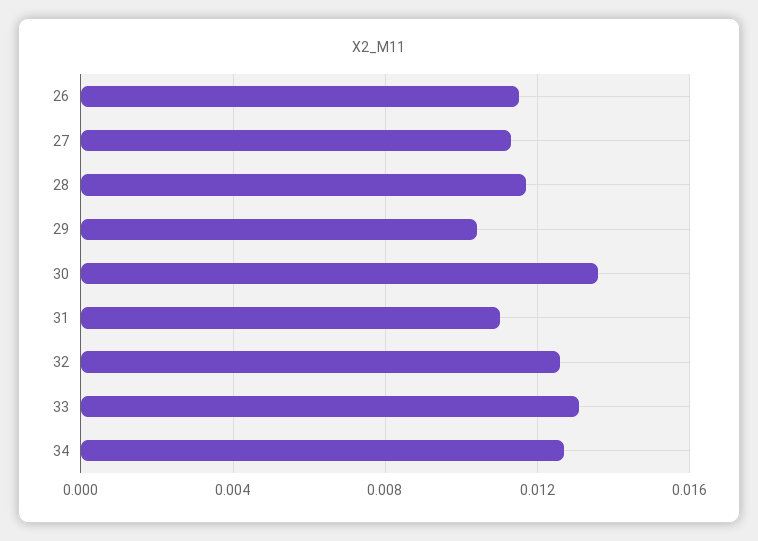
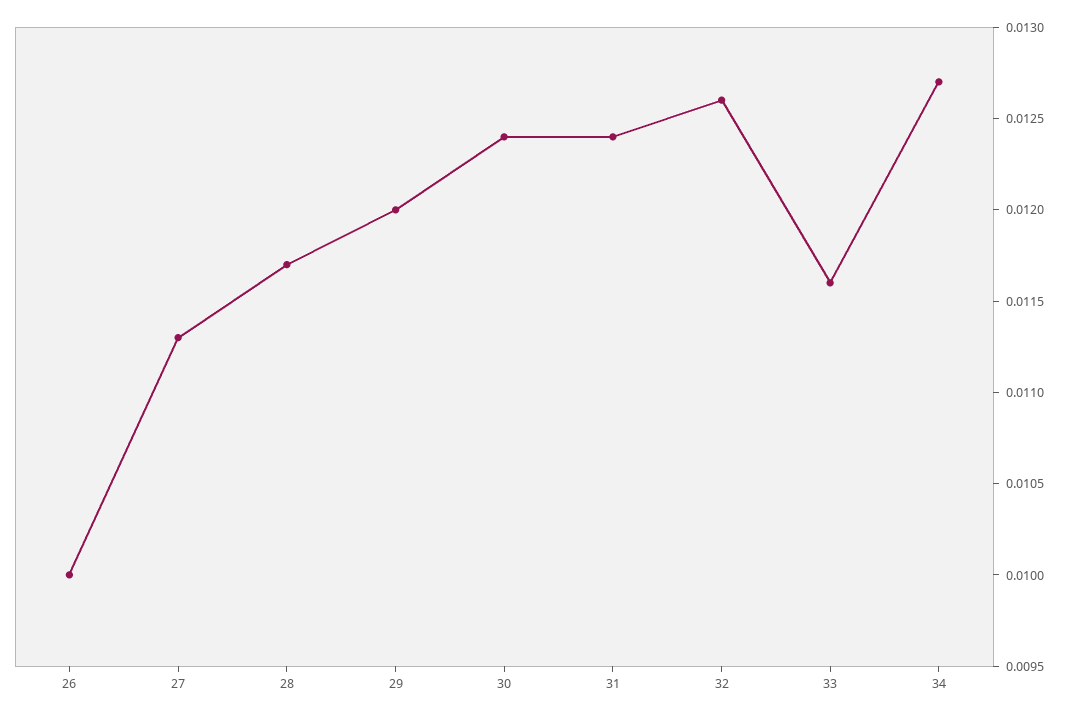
  {
-   "26": 0.0115,
+   "26": 0.01,
    "27": 0.0113,
    "28": 0.0117,
-   "29": 0.0105,
+   "29": 0.012,
-   "30": 0.0135,
+   "30": 0.0124,
-   "31": 0.011,
+   "31": 0.0124,
    "32": 0.0126,
-   "33": 0.013,
+   "33": 0.0116,
    "34": 0.0127
  }

